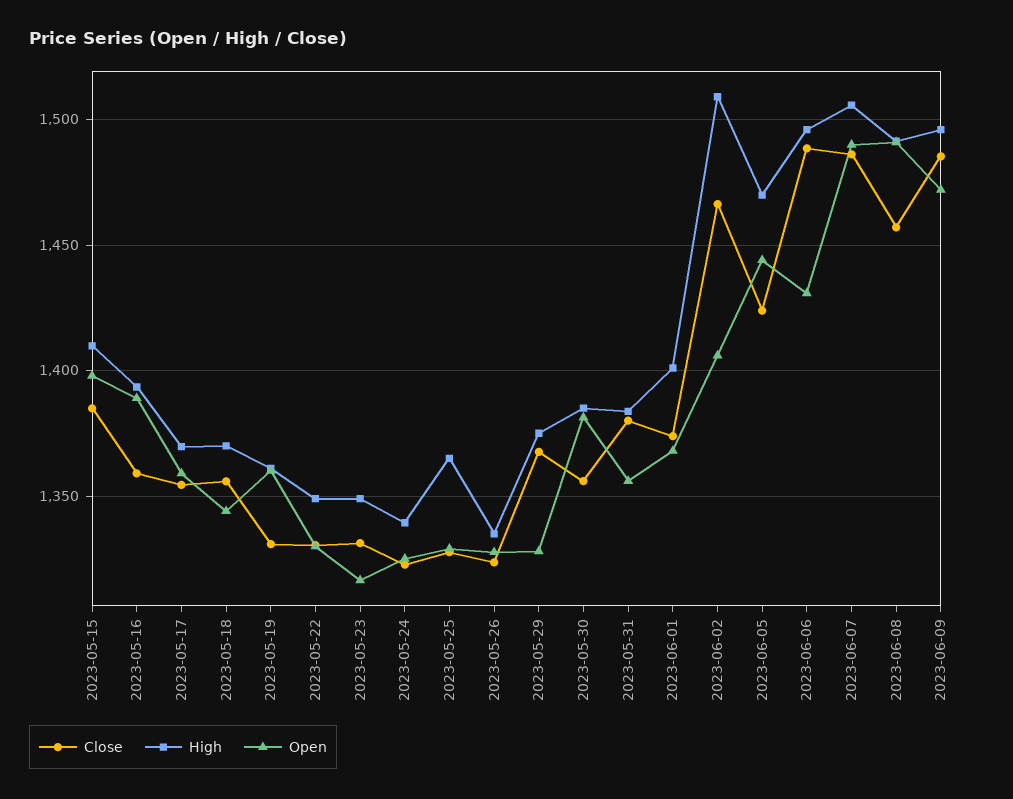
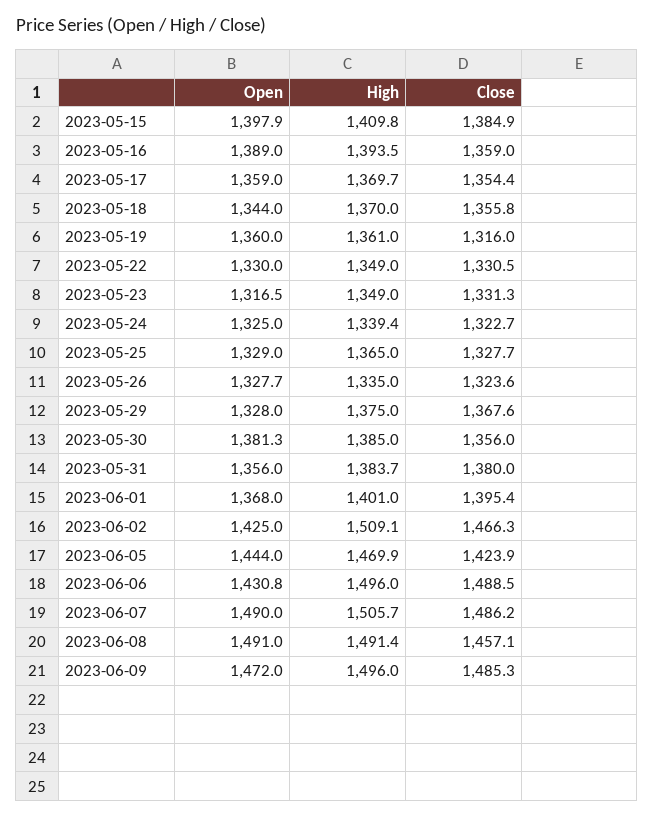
  {
    "Close": {
      "2023-05-15": 1384.9,
      "2023-05-16": 1359,
      "2023-05-17": 1354.4,
      "2023-05-18": 1355.8,
-     "2023-05-19": 1330,
+     "2023-05-19": 1316,
      "2023-05-22": 1330.5,
      "2023-05-23": 1331.3,
      "2023-05-24": 1322.7,
      "2023-05-25": 1327.7,
      "2023-05-26": 1323.6,
      "2023-05-29": 1367.6,
      "2023-05-30": 1356,
      "2023-05-31": 1380,
-     "2023-06-01": 1375,
+     "2023-06-01": 1395.4,
      "2023-06-02": 1466.3,
      "2023-06-05": 1423.9,
      "2023-06-06": 1488.5,
      "2023-06-07": 1486.2,
      "2023-06-08": 1457.1,
      "2023-06-09": 1485.3
    },
    "High": {
      "2023-05-15": 1409.8,
      "2023-05-16": 1393.5,
      "2023-05-17": 1369.7,
      "2023-05-18": 1370,
      "2023-05-19": 1361,
      "2023-05-22": 1349,
      "2023-05-23": 1349,
      "2023-05-24": 1339.4,
      "2023-05-25": 1365,
      "2023-05-26": 1335,
      "2023-05-29": 1375,
      "2023-05-30": 1385,
      "2023-05-31": 1383.7,
      "2023-06-01": 1401,
      "2023-06-02": 1509.1,
      "2023-06-05": 1469.9,
      "2023-06-06": 1496,
      "2023-06-07": 1505.7,
      "2023-06-08": 1491.4,
      "2023-06-09": 1496
    },
    "Open": {
      "2023-05-15": 1397.9,
      "2023-05-16": 1389,
      "2023-05-17": 1359,
      "2023-05-18": 1344,
      "2023-05-19": 1360,
      "2023-05-22": 1330,
      "2023-05-23": 1316.5,
      "2023-05-24": 1325,
      "2023-05-25": 1329,
      "2023-05-26": 1327.7,
      "2023-05-29": 1328,
      "2023-05-30": 1381.3,
      "2023-05-31": 1356,
      "2023-06-01": 1368,
-     "2023-06-02": 1405,
+     "2023-06-02": 1425,
      "2023-06-05": 1444,
      "2023-06-06": 1430.8,
      "2023-06-07": 1490,
      "2023-06-08": 1491,
      "2023-06-09": 1472
    }
  }

